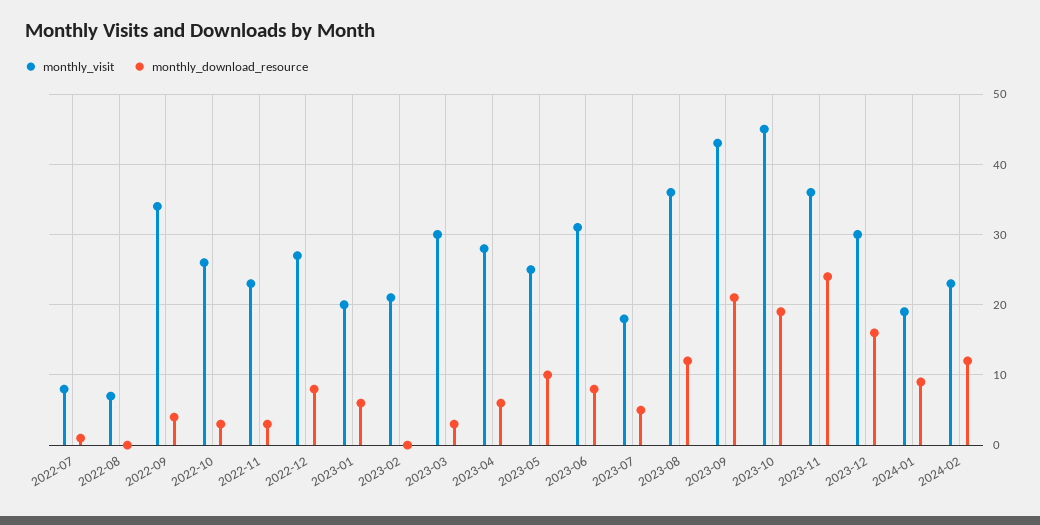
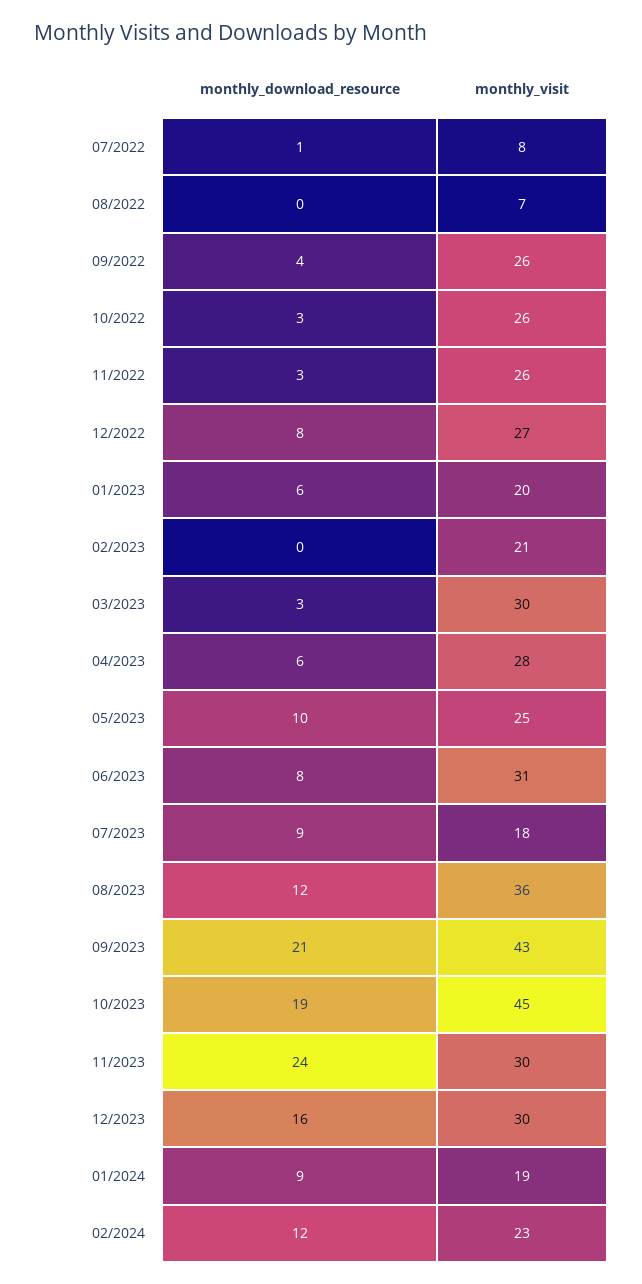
  {
    "monthly_visit": {
      "2022-07": 8,
      "2022-08": 7,
-     "2022-09": 34,
+     "2022-09": 26,
      "2022-10": 26,
-     "2022-11": 23,
+     "2022-11": 26,
      "2022-12": 27,
      "2023-01": 20,
      "2023-02": 21,
      "2023-03": 30,
      "2023-04": 28,
      "2023-05": 25,
      "2023-06": 31,
      "2023-07": 18,
      "2023-08": 36,
      "2023-09": 43,
      "2023-10": 45,
-     "2023-11": 36,
+     "2023-11": 30,
      "2023-12": 30,
      "2024-01": 19,
      "2024-02": 23
    },
    "monthly_download_resource": {
      "2022-07": 1,
      "2022-08": 0,
      "2022-09": 4,
      "2022-10": 3,
      "2022-11": 3,
      "2022-12": 8,
      "2023-01": 6,
      "2023-02": 0,
      "2023-03": 3,
      "2023-04": 6,
      "2023-05": 10,
      "2023-06": 8,
-     "2023-07": 5,
+     "2023-07": 9,
      "2023-08": 12,
      "2023-09": 21,
      "2023-10": 19,
      "2023-11": 24,
      "2023-12": 16,
      "2024-01": 9,
      "2024-02": 12
    }
  }

